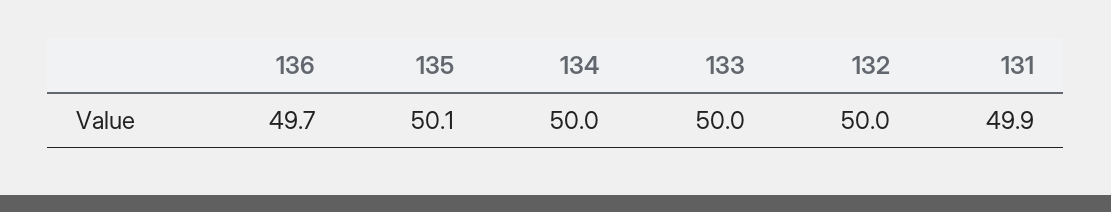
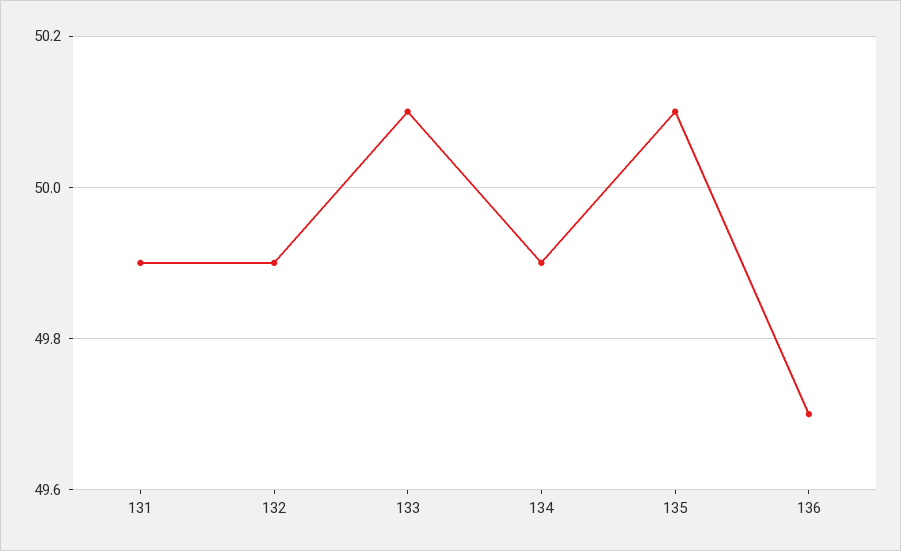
  {
    "136": 49.7,
    "135": 50.1,
-   "134": 50,
+   "134": 49.9,
-   "133": 50,
+   "133": 50.1,
-   "132": 50,
+   "132": 49.9,
    "131": 49.9
  }

